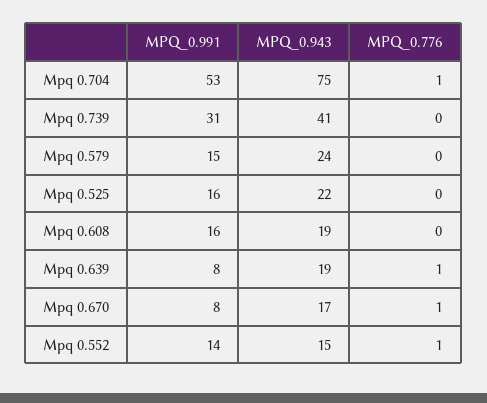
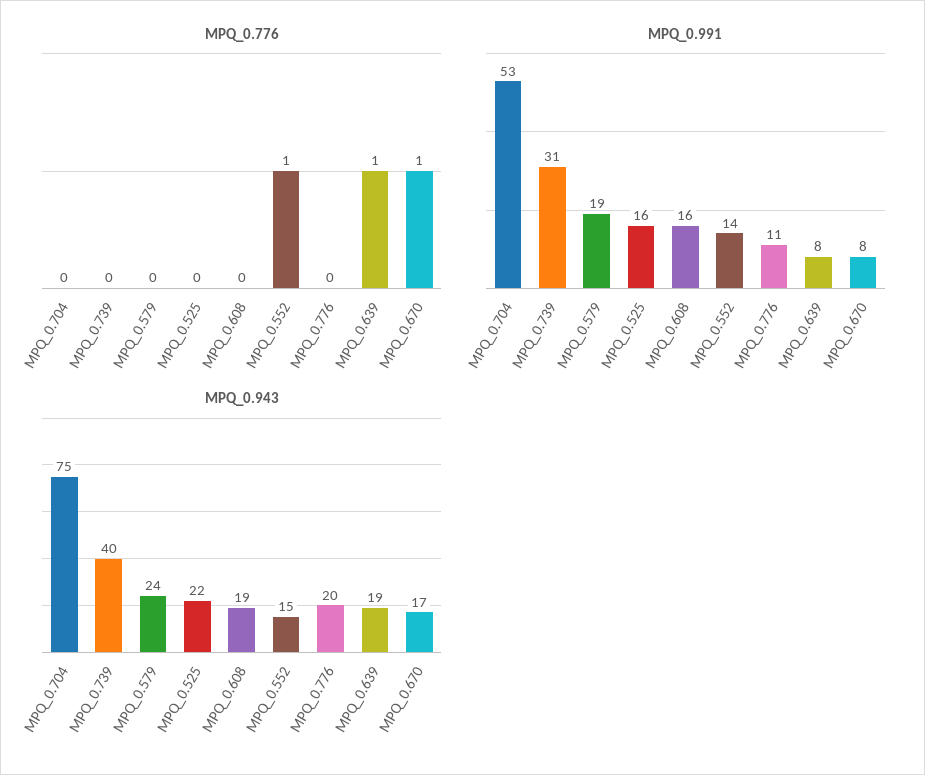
  {
    "MPQ_0.991": {
      "Mpq 0.704": 53,
      "Mpq 0.739": 31,
-     "Mpq 0.579": 15,
+     "Mpq 0.579": 19,
      "Mpq 0.525": 16,
      "Mpq 0.608": 16,
      "Mpq 0.639": 8,
      "Mpq 0.670": 8,
-     "Mpq 0.552": 14
+     "Mpq 0.552": 14,
+     "MPQ_0.776": 11
    },
    "MPQ_0.943": {
      "Mpq 0.704": 75,
-     "Mpq 0.739": 41,
+     "Mpq 0.739": 40,
      "Mpq 0.579": 24,
      "Mpq 0.525": 22,
      "Mpq 0.608": 19,
      "Mpq 0.639": 19,
      "Mpq 0.670": 17,
-     "Mpq 0.552": 15
+     "Mpq 0.552": 15,
+     "MPQ_0.776": 20
    },
    "MPQ_0.776": {
-     "Mpq 0.704": 1,
+     "Mpq 0.704": 0,
      "Mpq 0.739": 0,
      "Mpq 0.579": 0,
      "Mpq 0.525": 0,
      "Mpq 0.608": 0,
      "Mpq 0.639": 1,
      "Mpq 0.670": 1,
-     "Mpq 0.552": 1
+     "Mpq 0.552": 1,
+     "MPQ_0.776": 0
    }
  }

